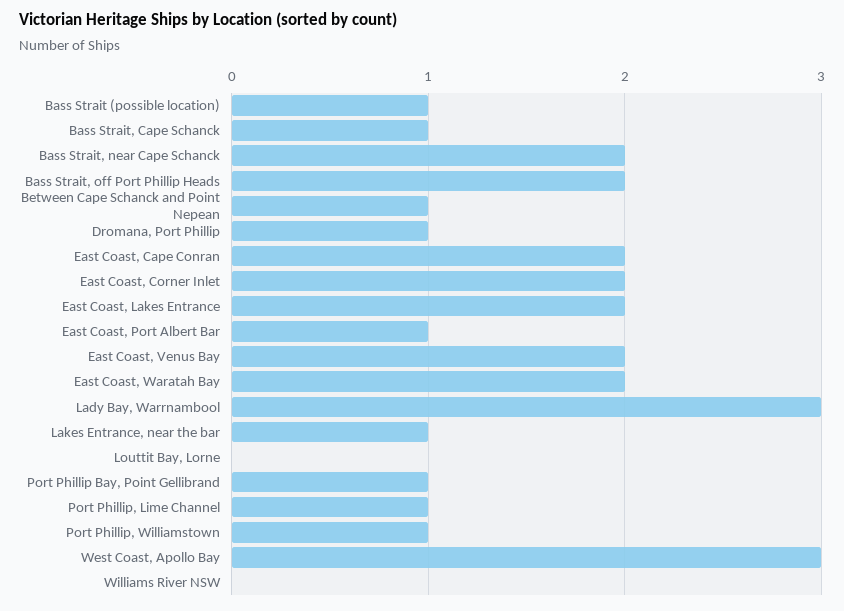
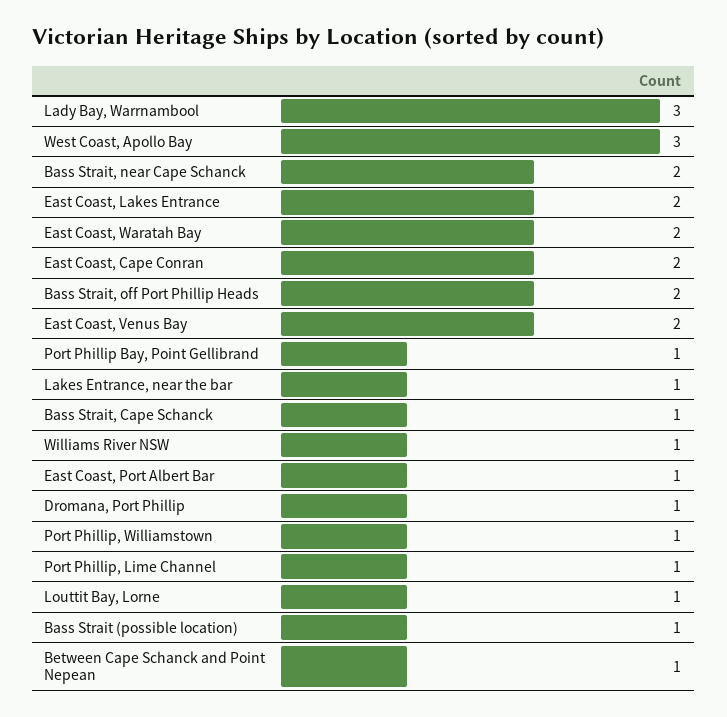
  {
    "Bass Strait (possible location)": 1,
    "Bass Strait, Cape Schanck": 1,
    "Bass Strait, near Cape Schanck": 2,
    "Bass Strait, off Port Phillip Heads": 2,
    "Between Cape Schanck and Point Nepean": 1,
    "Dromana, Port Phillip": 1,
    "East Coast, Cape Conran": 2,
-   "East Coast, Corner Inlet": 2,
    "East Coast, Lakes Entrance": 2,
    "East Coast, Port Albert Bar": 1,
    "East Coast, Venus Bay": 2,
    "East Coast, Waratah Bay": 2,
    "Lady Bay, Warrnambool": 3,
    "Lakes Entrance, near the bar": 1,
-   "Louttit Bay, Lorne": 0,
+   "Louttit Bay, Lorne": 1,
    "Port Phillip Bay, Point Gellibrand": 1,
    "Port Phillip, Lime Channel": 1,
    "Port Phillip, Williamstown": 1,
    "West Coast, Apollo Bay": 3,
-   "Williams River NSW": 0
+   "Williams River NSW": 1
  }

